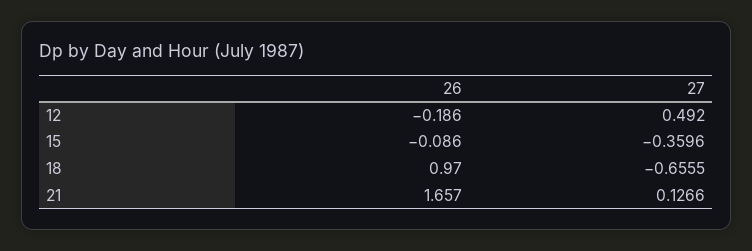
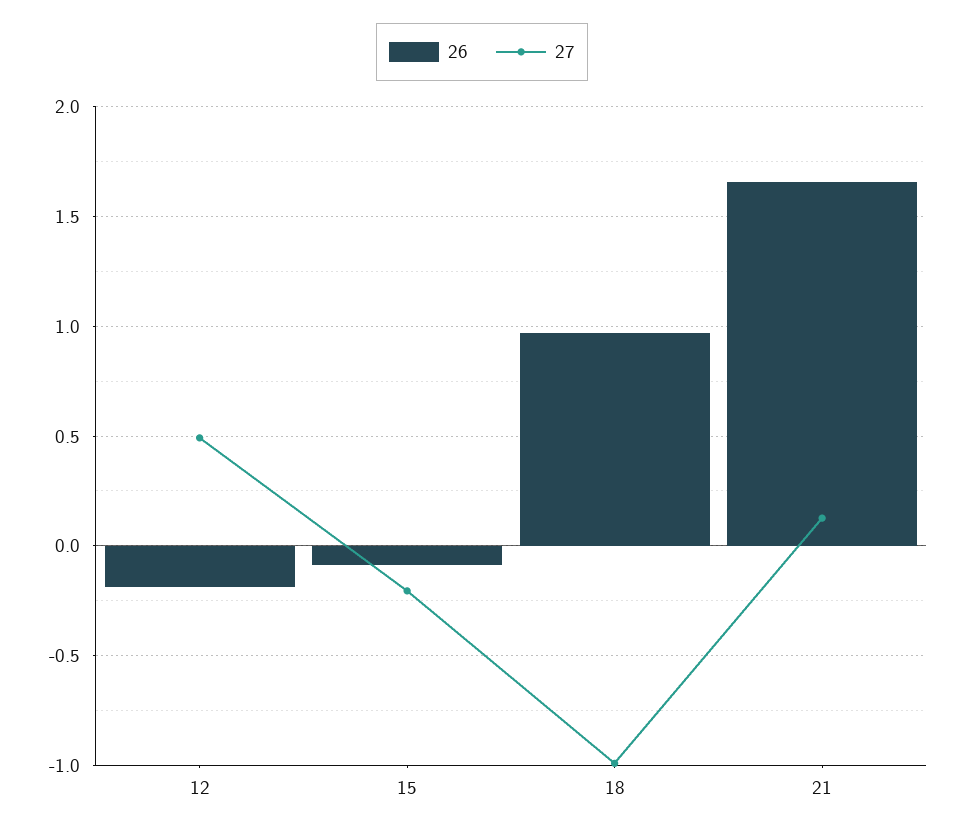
  {
    "26": {
      "12": -0.186,
      "15": -0.086,
      "18": 0.97,
      "21": 1.657
    },
    "27": {
      "12": 0.492,
-     "15": -0.3596,
+     "15": -0.2,
-     "18": -0.6555,
+     "18": -1,
      "21": 0.1266
    }
  }

